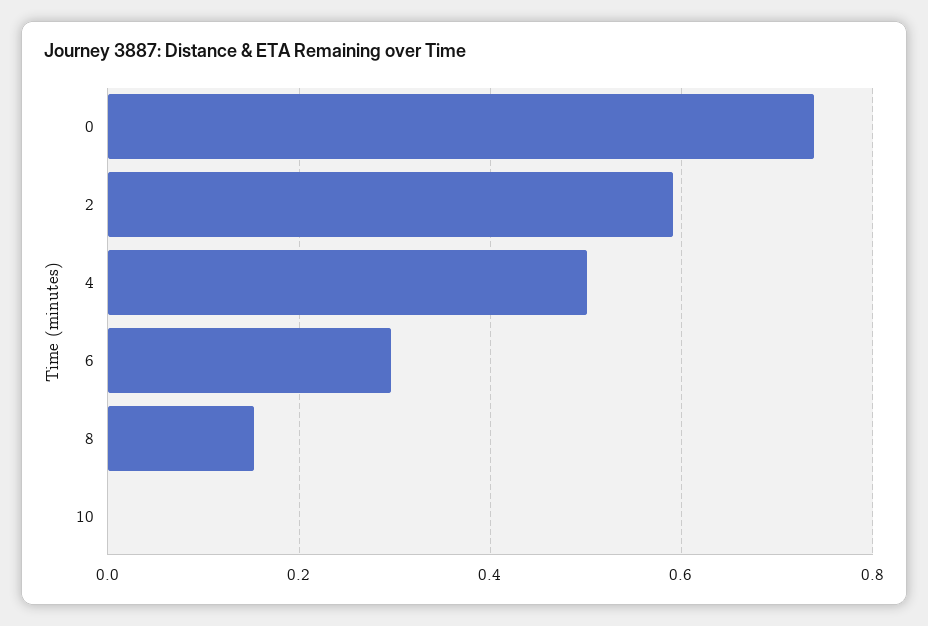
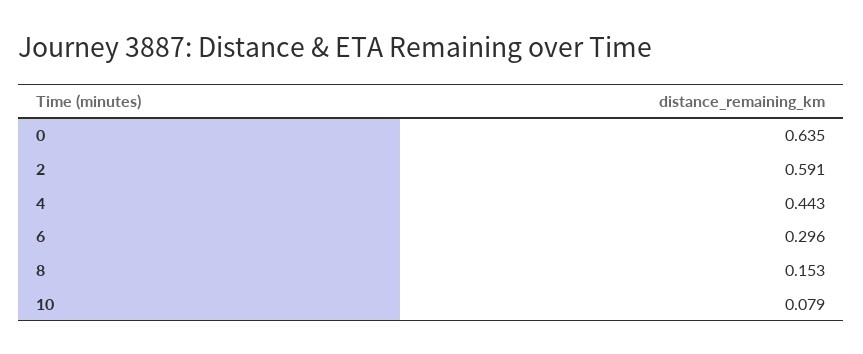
  {
-   "0": 0.74,
+   "0": 0.635,
    "2": 0.591,
-   "4": 0.5,
+   "4": 0.443,
    "6": 0.296,
    "8": 0.153,
-   "10": 0
+   "10": 0.079
  }

